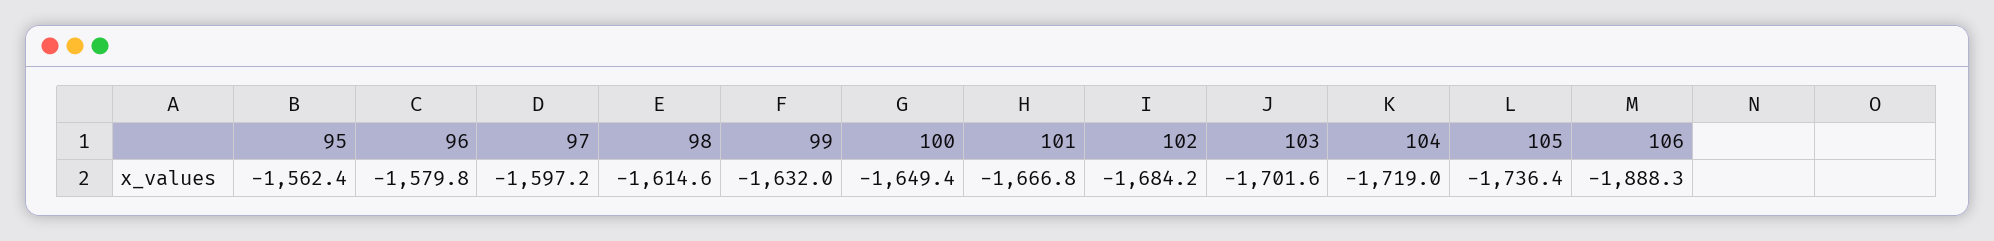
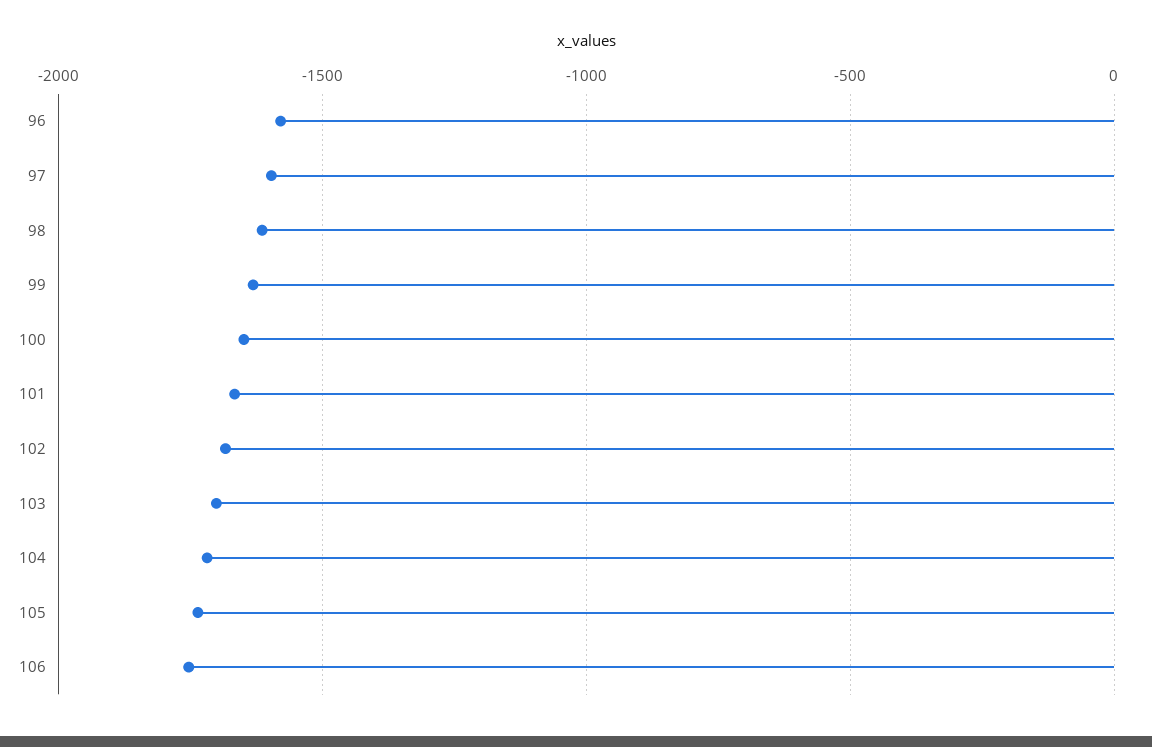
  {
-   "95": -1562.4,
    "96": -1579.8,
    "97": -1597.2,
    "98": -1614.6,
    "99": -1632,
    "100": -1649.4,
    "101": -1666.8,
    "102": -1684.2,
    "103": -1701.6,
    "104": -1719,
    "105": -1736.4,
-   "106": -1888.3
+   "106": -1750
  }

